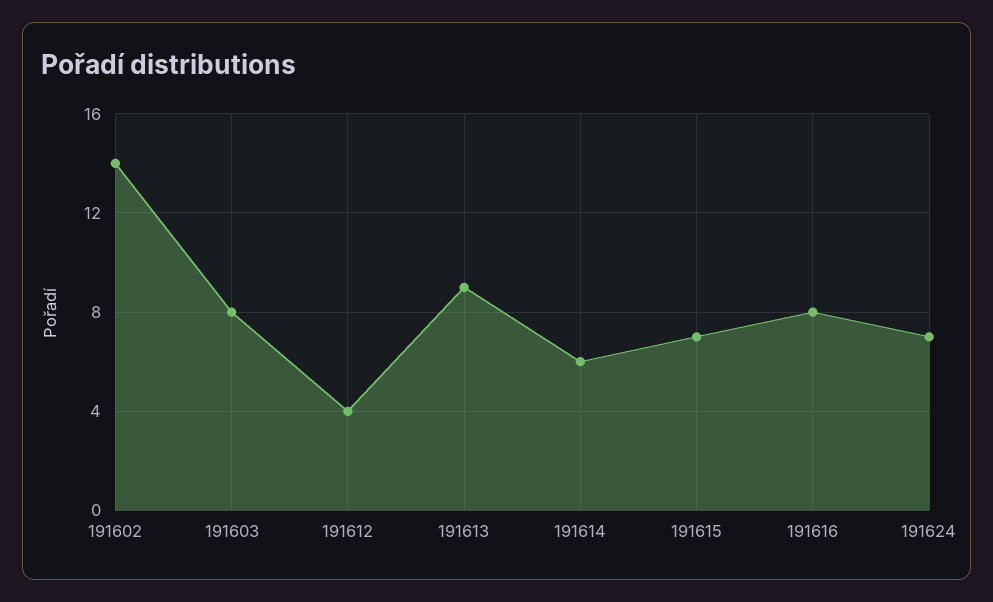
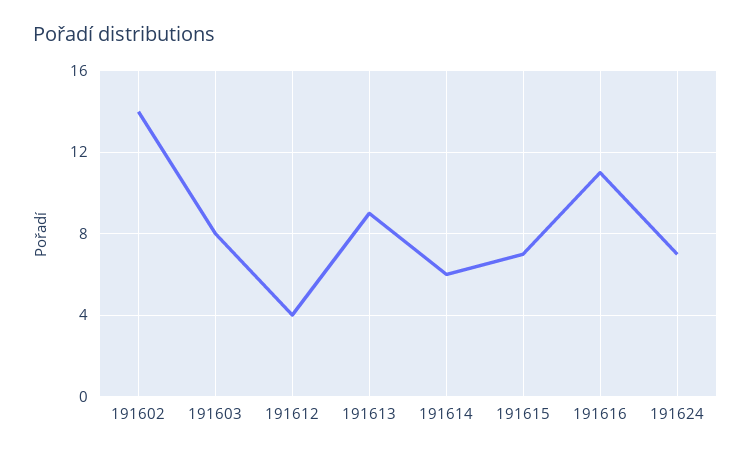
  {
    "191602": 14,
    "191603": 8,
    "191612": 4,
    "191613": 9,
    "191614": 6,
    "191615": 7,
-   "191616": 8,
+   "191616": 11,
    "191624": 7
  }

